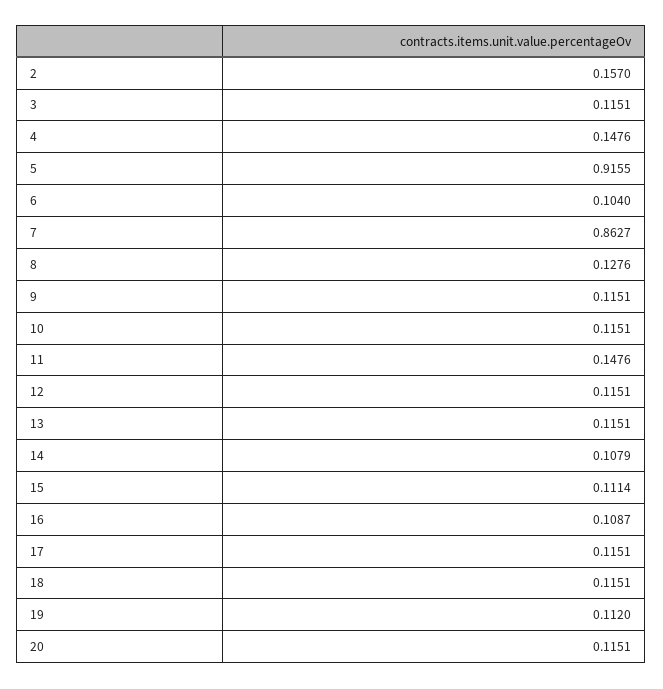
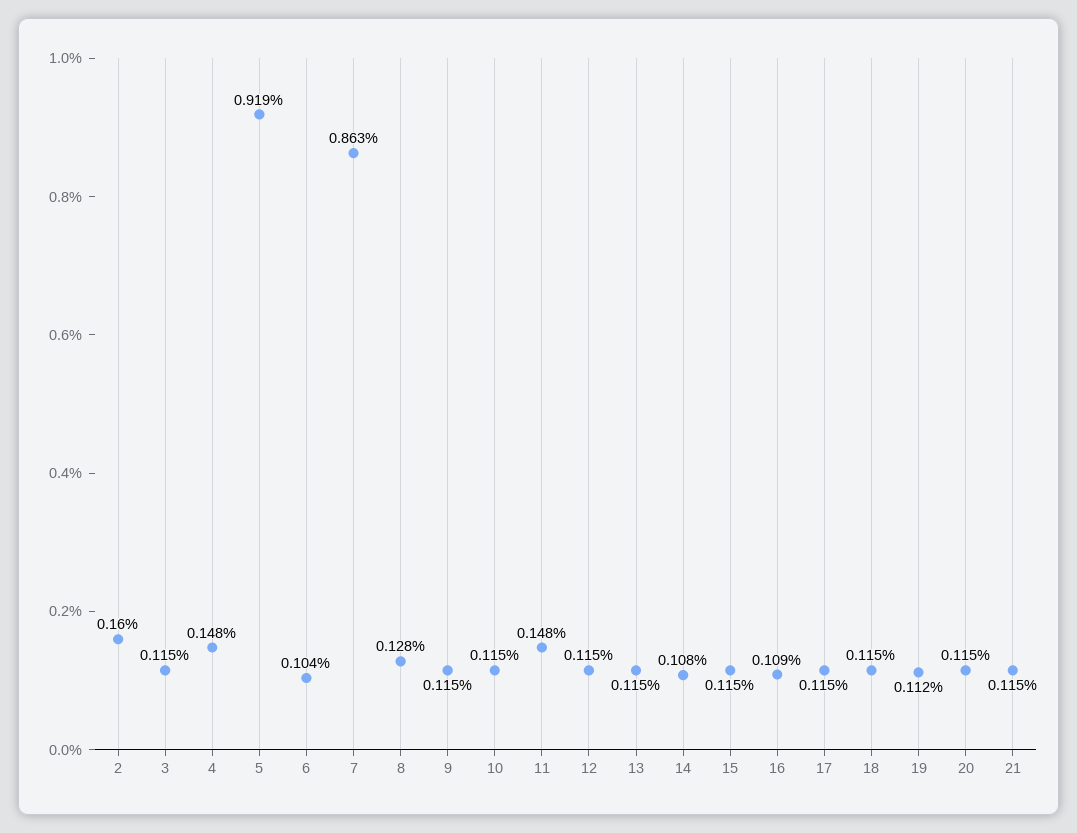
  {
-   "2": 0.157,
+   "2": 0.16,
    "3": 0.1151,
    "4": 0.1476,
-   "5": 0.9155,
+   "5": 0.919,
    "6": 0.104,
    "7": 0.8627,
    "8": 0.1276,
    "9": 0.1151,
    "10": 0.1151,
    "11": 0.1476,
    "12": 0.1151,
    "13": 0.1151,
    "14": 0.1079,
-   "15": 0.1114,
+   "15": 0.115,
    "16": 0.1087,
    "17": 0.1151,
    "18": 0.1151,
    "19": 0.112,
-   "20": 0.1151
+   "20": 0.1151,
+   "21": 0.115
  }

